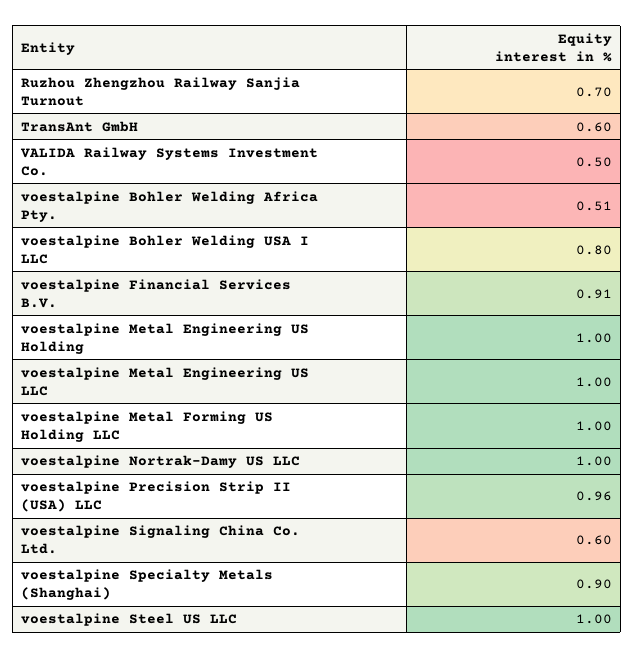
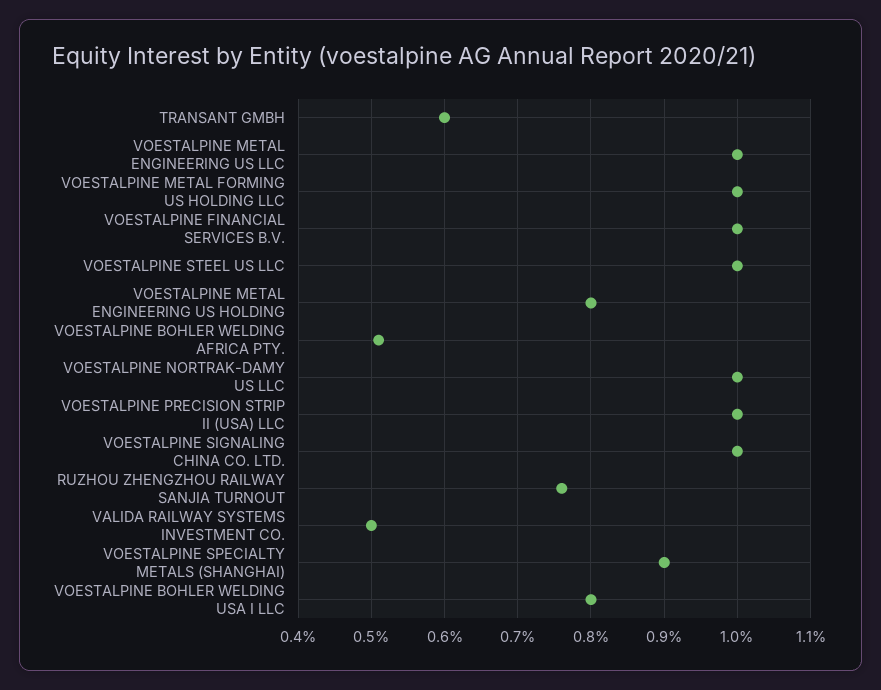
  {
-   "Ruzhou Zhengzhou Railway Sanjia Turnout": 0.7,
+   "Ruzhou Zhengzhou Railway Sanjia Turnout": 0.76,
    "TransAnt GmbH": 0.6,
    "VALIDA Railway Systems Investment Co.": 0.5,
    "voestalpine Bohler Welding Africa Pty.": 0.51,
    "voestalpine Bohler Welding USA I LLC": 0.8,
-   "voestalpine Financial Services B.V.": 0.91,
+   "voestalpine Financial Services B.V.": 1,
-   "voestalpine Metal Engineering US Holding": 1,
+   "voestalpine Metal Engineering US Holding": 0.8,
    "voestalpine Metal Engineering US LLC": 1,
    "voestalpine Metal Forming US Holding LLC": 1,
    "voestalpine Nortrak-Damy US LLC": 1,
-   "voestalpine Precision Strip II (USA) LLC": 0.96,
+   "voestalpine Precision Strip II (USA) LLC": 1,
-   "voestalpine Signaling China Co. Ltd.": 0.6,
+   "voestalpine Signaling China Co. Ltd.": 1,
    "voestalpine Specialty Metals (Shanghai)": 0.9,
    "voestalpine Steel US LLC": 1
  }

